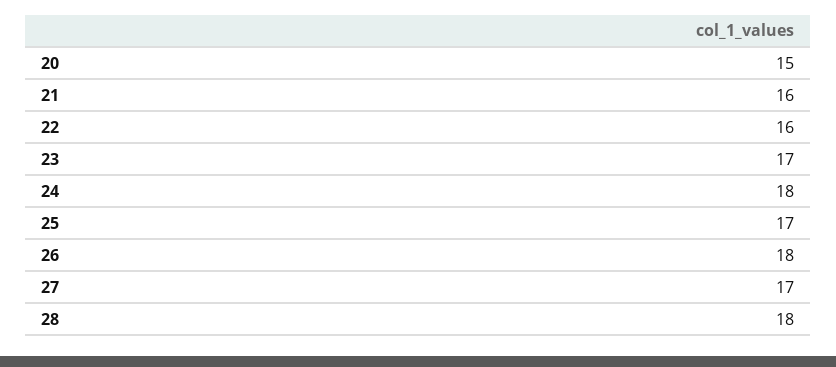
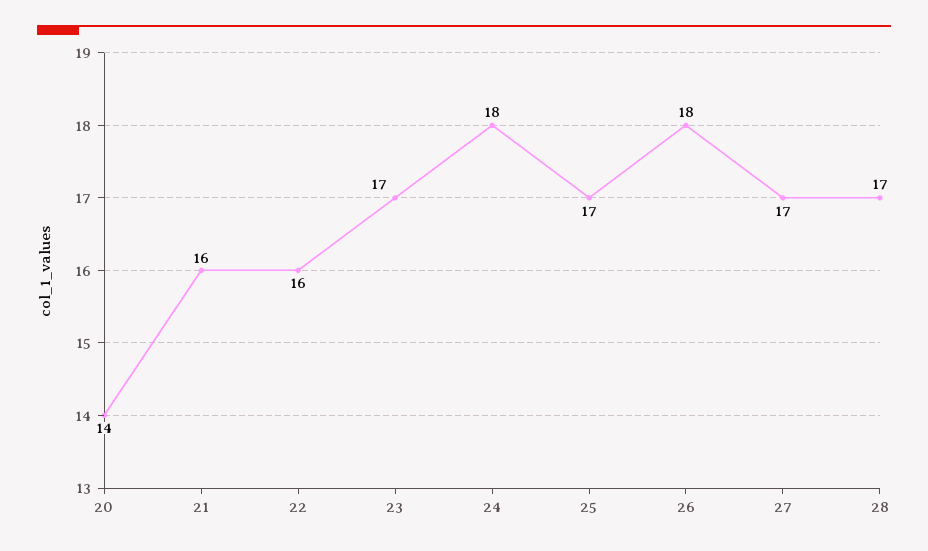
  {
-   "20": 15,
+   "20": 14,
    "21": 16,
    "22": 16,
    "23": 17,
    "24": 18,
    "25": 17,
    "26": 18,
    "27": 17,
-   "28": 18
+   "28": 17
  }

